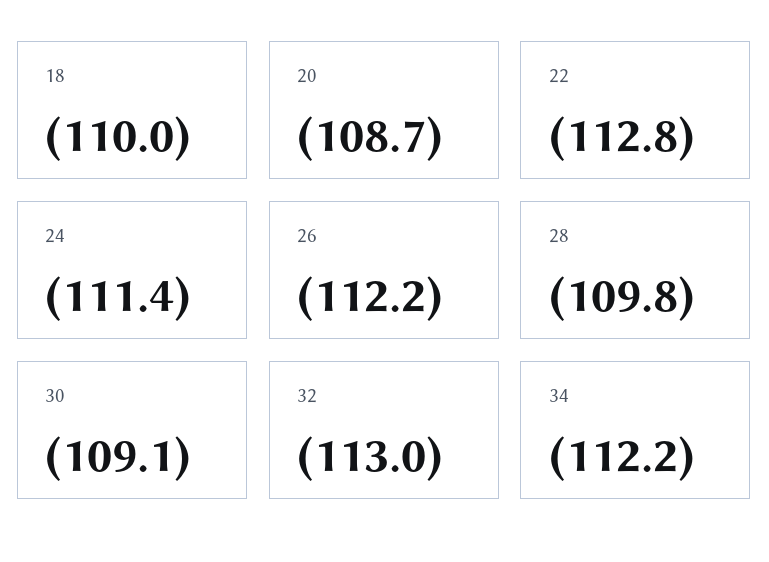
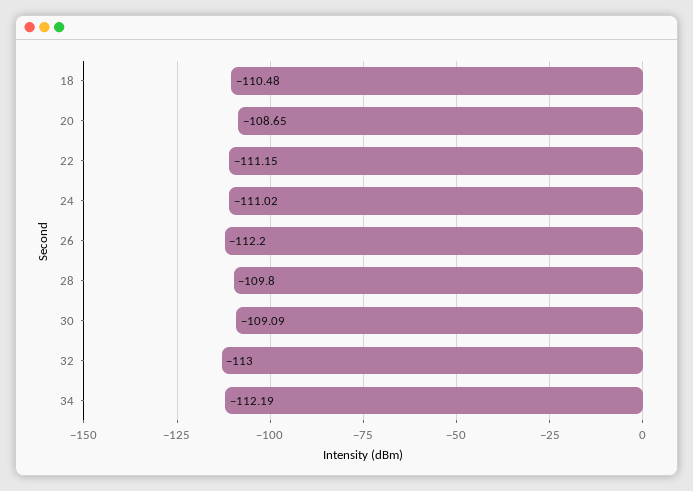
  {
-   "18": -110,
+   "18": -110.48,
    "20": -108.65,
-   "22": -112.8,
+   "22": -111.15,
-   "24": -111.4,
+   "24": -111.02,
    "26": -112.2,
    "28": -109.8,
    "30": -109.09,
    "32": -113,
    "34": -112.19
  }

